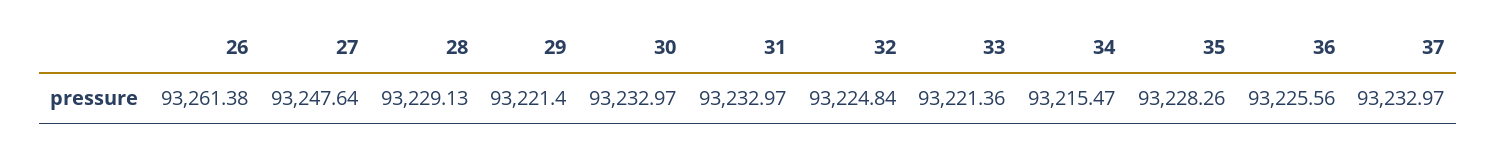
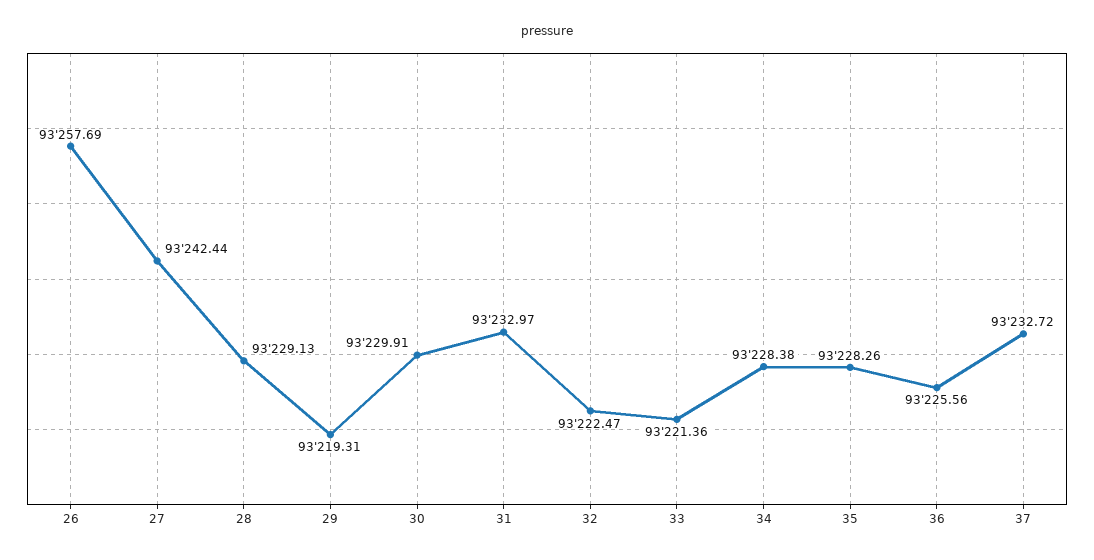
  {
-   "26": 93261.38,
+   "26": 93257.69,
-   "27": 93247.64,
+   "27": 93242.44,
    "28": 93229.13,
-   "29": 93221.4,
+   "29": 93219.31,
-   "30": 93232.97,
+   "30": 93229.91,
    "31": 93232.97,
-   "32": 93224.84,
+   "32": 93222.47,
    "33": 93221.36,
-   "34": 93215.47,
+   "34": 93228.38,
    "35": 93228.26,
    "36": 93225.56,
-   "37": 93232.97
+   "37": 93232.72
  }

